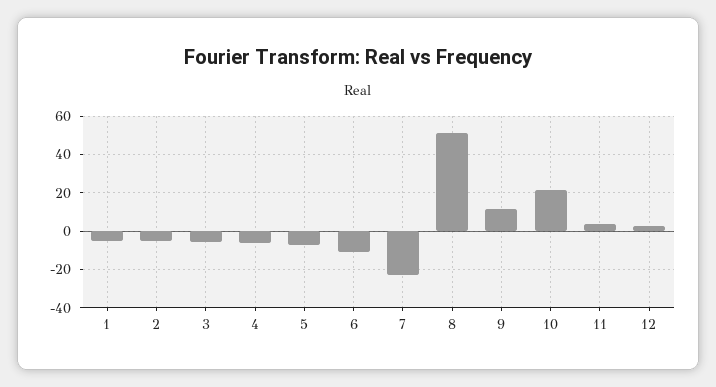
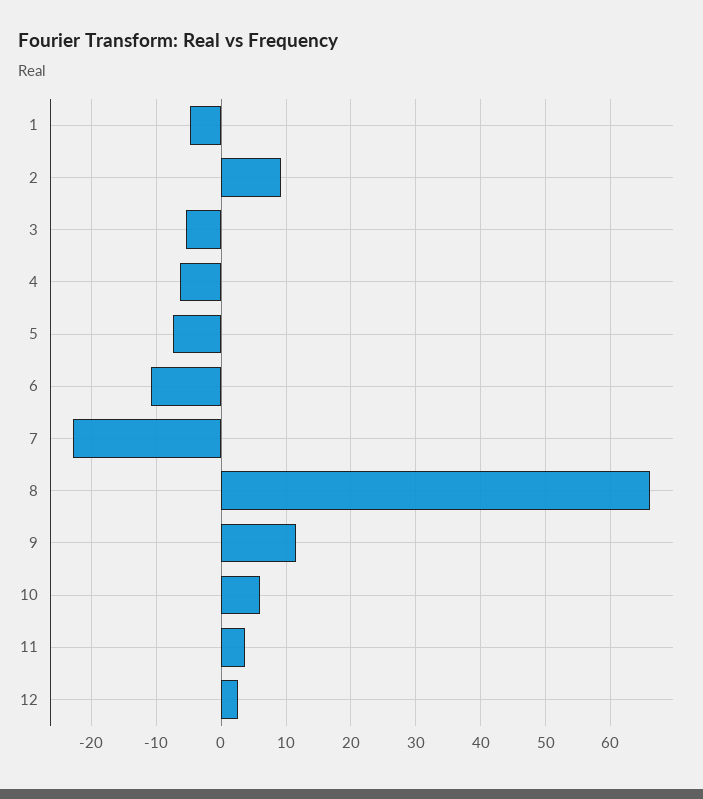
  {
    "1": -5,
-   "2": -5,
+   "2": 9,
    "3": -5,
    "4": -6,
    "5": -7,
    "6": -11,
    "7": -23,
-   "8": 50,
+   "8": 66,
    "9": 12,
-   "10": 20,
+   "10": 6,
    "11": 4,
    "12": 3
  }

